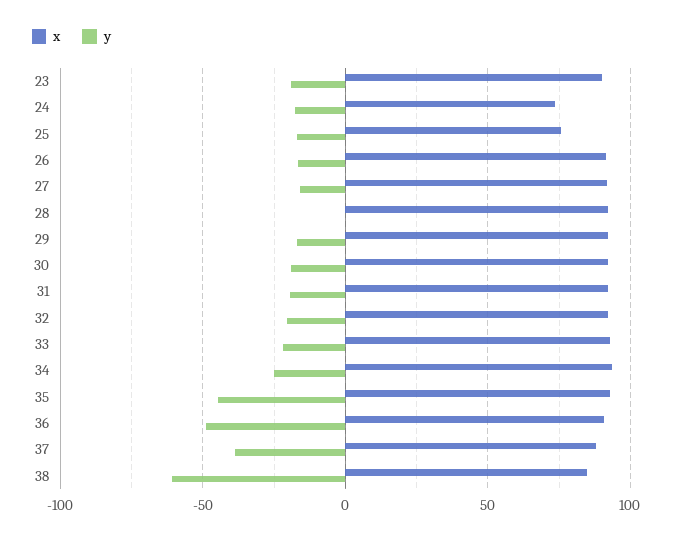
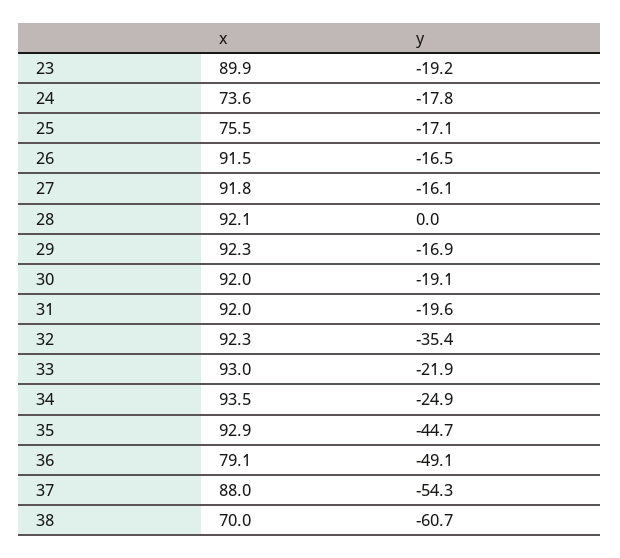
  {
    "x": {
      "23": 89.9,
      "24": 73.6,
      "25": 75.5,
      "26": 91.5,
      "27": 91.8,
      "28": 92.1,
      "29": 92.3,
      "30": 92,
      "31": 92,
      "32": 92.3,
      "33": 93,
      "34": 93.5,
      "35": 92.9,
-     "36": 90,
+     "36": 79.1,
      "37": 88,
-     "38": 85
+     "38": 70
    },
    "y": {
      "23": -19.2,
      "24": -17.8,
      "25": -17.1,
      "26": -16.5,
      "27": -16.1,
      "28": 0,
      "29": -16.9,
      "30": -19.1,
      "31": -19.6,
-     "32": -20,
+     "32": -35.4,
      "33": -21.9,
      "34": -24.9,
      "35": -44.7,
      "36": -49.1,
-     "37": -40,
+     "37": -54.3,
      "38": -60.7
    }
  }

